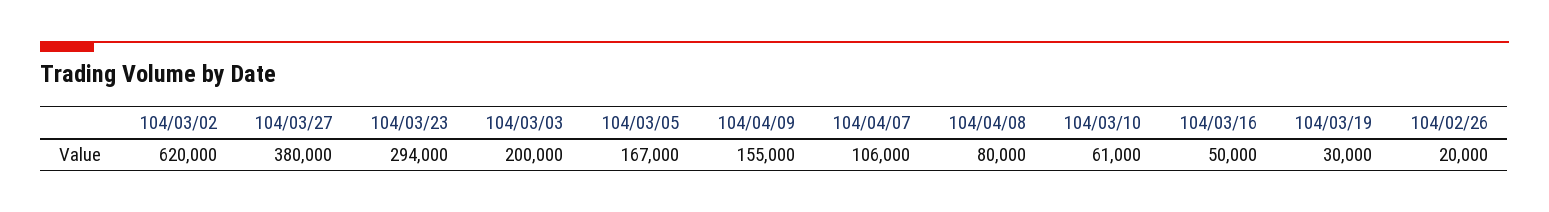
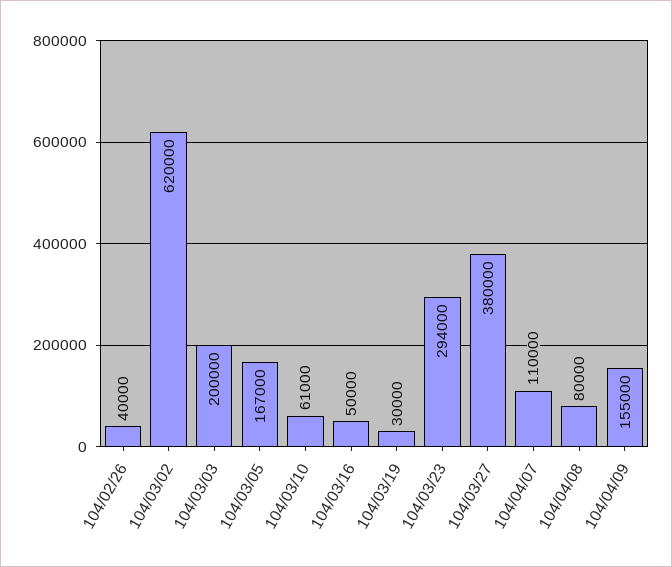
  {
    "104/03/02": 620000,
    "104/03/27": 380000,
    "104/03/23": 294000,
    "104/03/03": 200000,
    "104/03/05": 167000,
    "104/04/09": 155000,
-   "104/04/07": 106000,
+   "104/04/07": 110000,
    "104/04/08": 80000,
    "104/03/10": 61000,
    "104/03/16": 50000,
    "104/03/19": 30000,
-   "104/02/26": 20000
+   "104/02/26": 40000
  }

